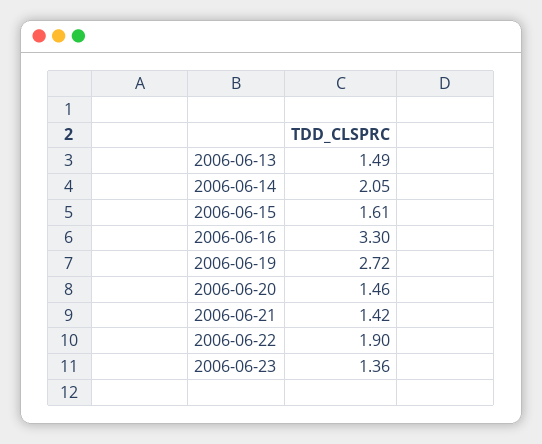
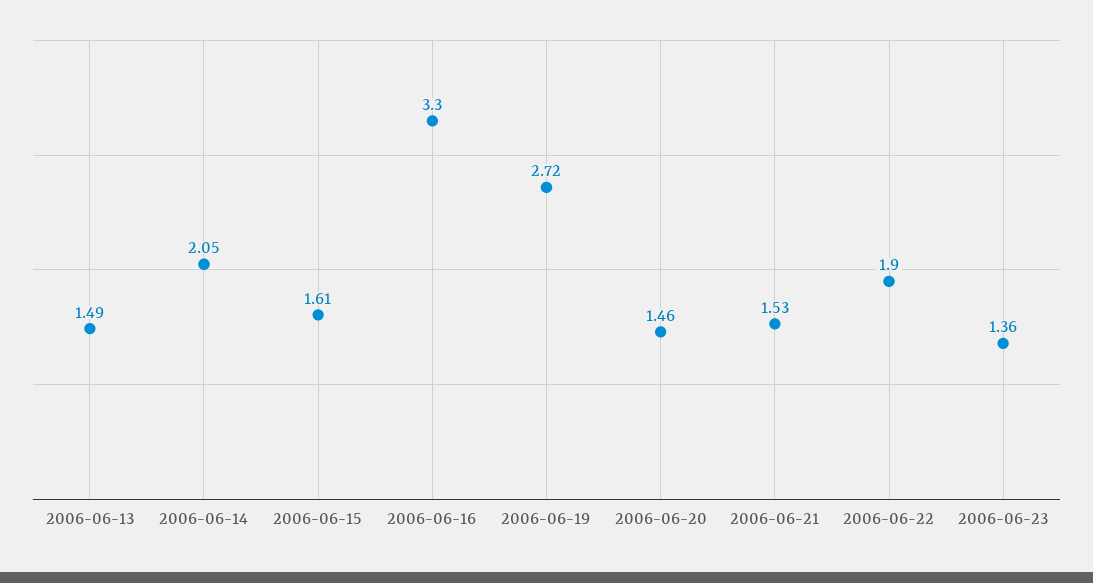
  {
    "2006-06-13": 1.49,
    "2006-06-14": 2.05,
    "2006-06-15": 1.61,
    "2006-06-16": 3.3,
    "2006-06-19": 2.72,
    "2006-06-20": 1.46,
-   "2006-06-21": 1.42,
+   "2006-06-21": 1.53,
    "2006-06-22": 1.9,
    "2006-06-23": 1.36
  }

